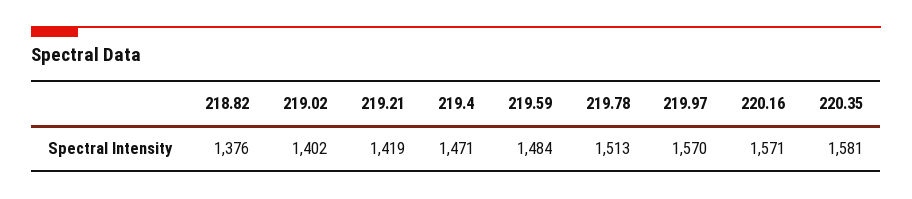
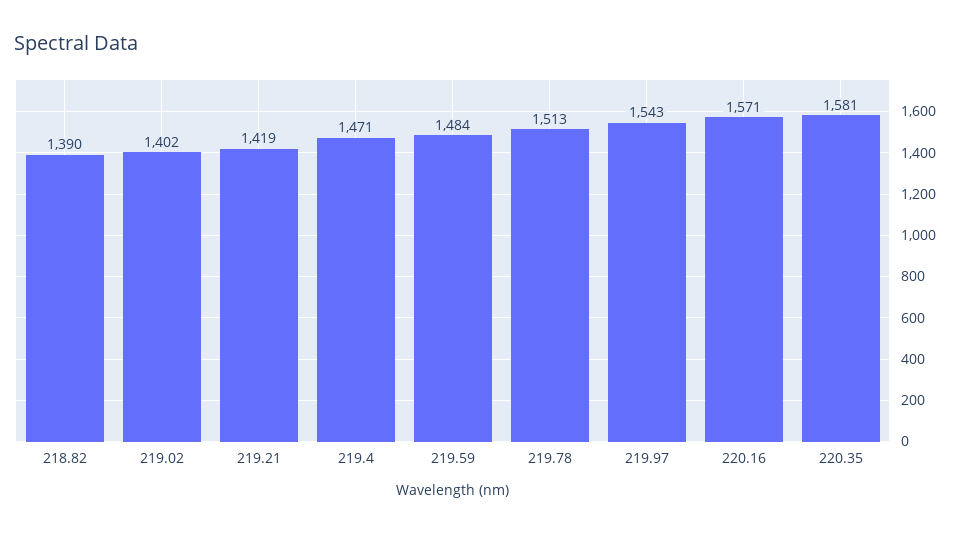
  {
-   "218.82": 1376,
+   "218.82": 1390,
    "219.02": 1402,
    "219.21": 1419,
    "219.4": 1471,
    "219.59": 1484,
    "219.78": 1513,
-   "219.97": 1570,
+   "219.97": 1543,
    "220.16": 1571,
    "220.35": 1581
  }

